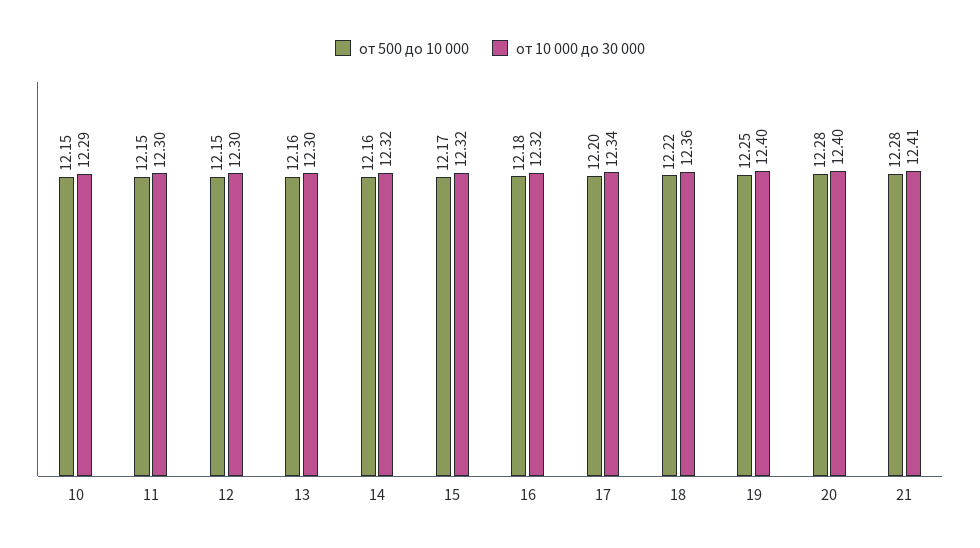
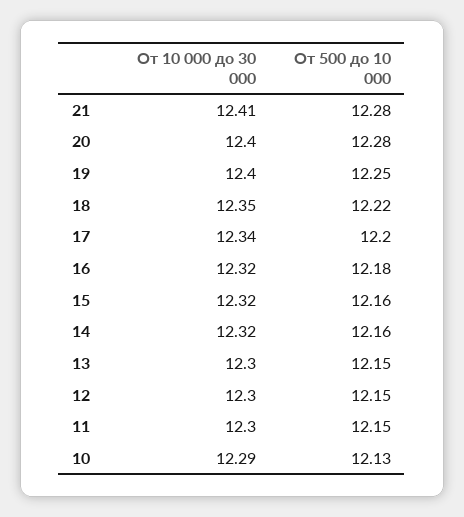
  {
    "от 500 до 10 000": {
-     "10": 12.15,
+     "10": 12.13,
      "11": 12.15,
      "12": 12.15,
-     "13": 12.16,
+     "13": 12.15,
      "14": 12.16,
-     "15": 12.17,
+     "15": 12.16,
      "16": 12.18,
      "17": 12.2,
      "18": 12.22,
      "19": 12.25,
      "20": 12.28,
      "21": 12.28
    },
    "от 10 000 до 30 000": {
      "10": 12.29,
      "11": 12.3,
      "12": 12.3,
      "13": 12.3,
      "14": 12.32,
      "15": 12.32,
      "16": 12.32,
      "17": 12.34,
-     "18": 12.36,
+     "18": 12.35,
      "19": 12.4,
      "20": 12.4,
      "21": 12.41
    }
  }

